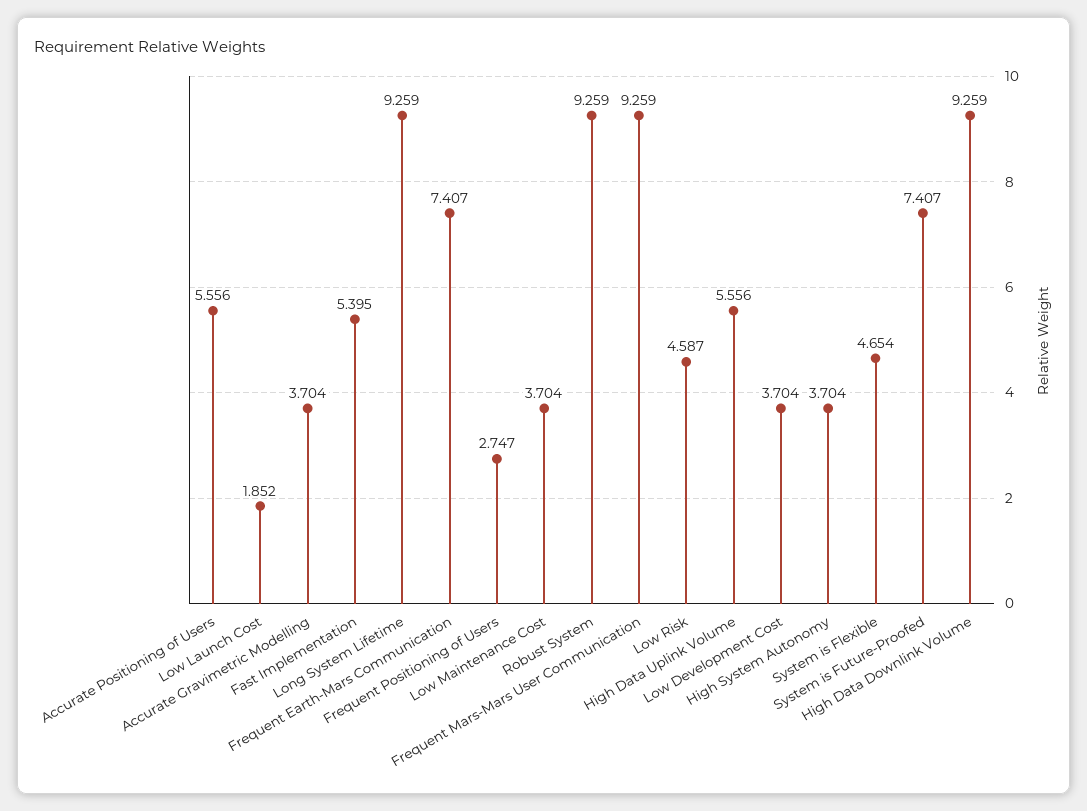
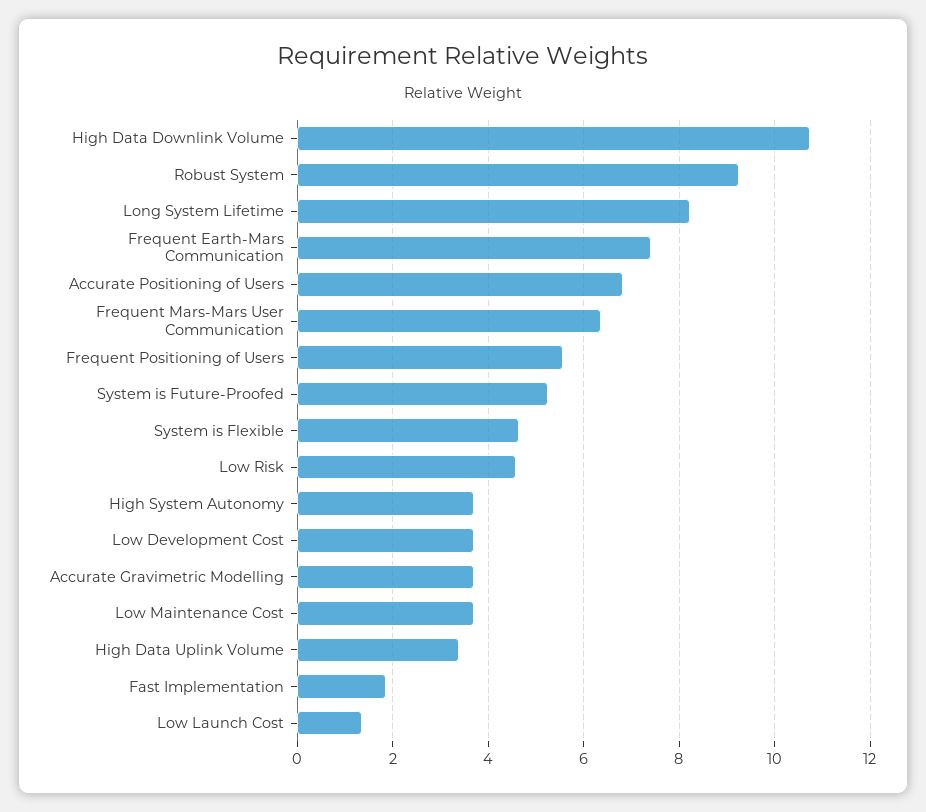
  {
-   "Accurate Positioning of Users": 5.556,
+   "Accurate Positioning of Users": 6.8,
-   "Low Launch Cost": 1.852,
+   "Low Launch Cost": 1.4,
    "Accurate Gravimetric Modelling": 3.704,
-   "Fast Implementation": 5.395,
+   "Fast Implementation": 1.8,
-   "Long System Lifetime": 9.259,
+   "Long System Lifetime": 8.2,
    "Frequent Earth-Mars Communication": 7.407,
-   "Frequent Positioning of Users": 2.747,
+   "Frequent Positioning of Users": 5.6,
    "Low Maintenance Cost": 3.704,
    "Robust System": 9.259,
-   "Frequent Mars-Mars User Communication": 9.259,
+   "Frequent Mars-Mars User Communication": 6.4,
    "Low Risk": 4.587,
-   "High Data Uplink Volume": 5.556,
+   "High Data Uplink Volume": 3.4,
    "Low Development Cost": 3.704,
    "High System Autonomy": 3.704,
    "System is Flexible": 4.654,
-   "System is Future-Proofed": 7.407,
+   "System is Future-Proofed": 5.2,
-   "High Data Downlink Volume": 9.259
+   "High Data Downlink Volume": 10.8
  }

